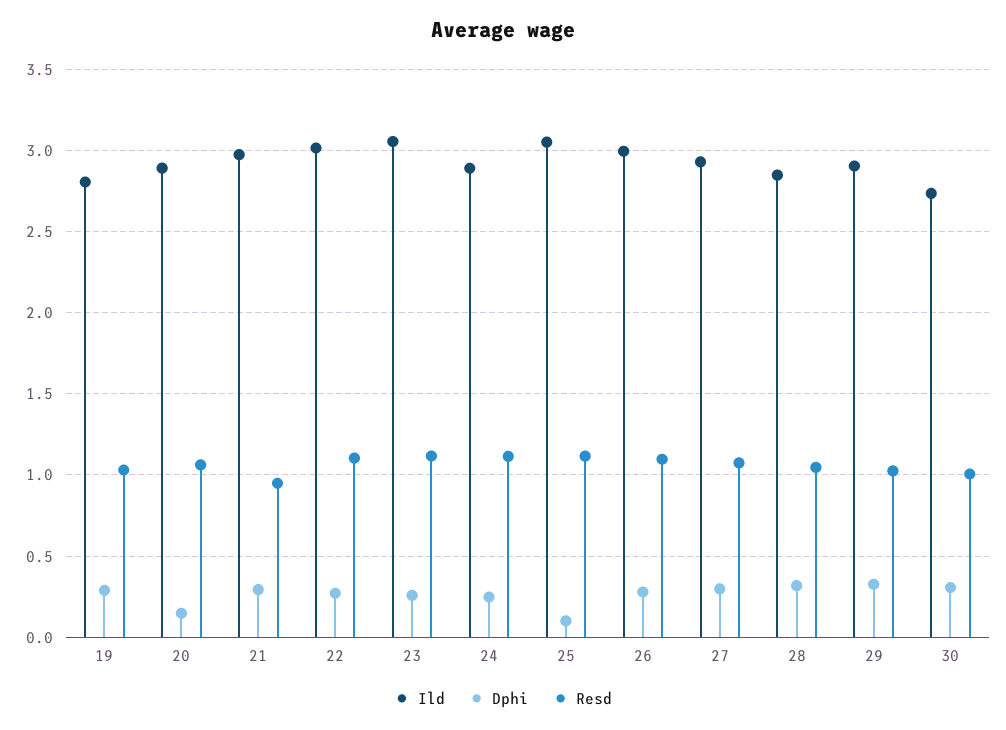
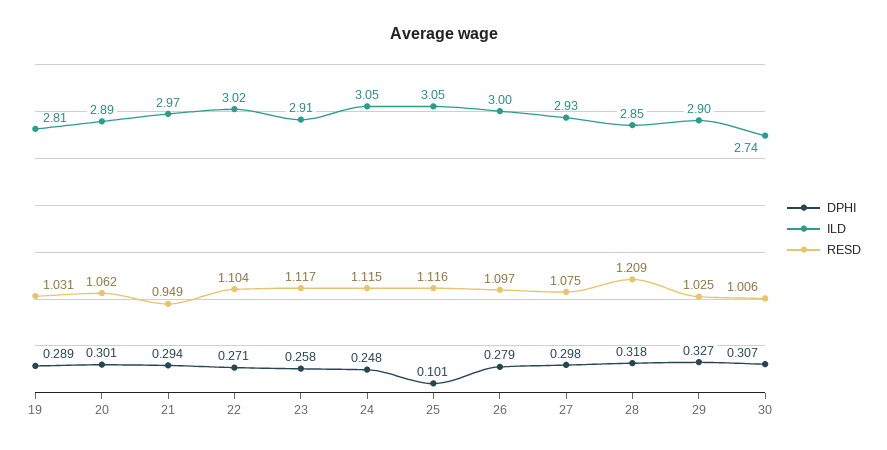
  {
    "Ild": {
      "19": 2.81,
      "20": 2.89,
      "21": 2.97,
      "22": 3.02,
-     "23": 3.05,
+     "23": 2.91,
-     "24": 2.9,
+     "24": 3.05,
      "25": 3.05,
      "26": 3,
      "27": 2.93,
      "28": 2.85,
      "29": 2.9,
      "30": 2.74
    },
    "Dphi": {
      "19": 0.289,
-     "20": 0.15,
+     "20": 0.301,
      "21": 0.294,
      "22": 0.271,
      "23": 0.258,
      "24": 0.248,
      "25": 0.101,
      "26": 0.279,
      "27": 0.298,
      "28": 0.318,
      "29": 0.327,
      "30": 0.307
    },
    "Resd": {
      "19": 1.031,
      "20": 1.062,
      "21": 0.949,
      "22": 1.104,
      "23": 1.117,
      "24": 1.115,
      "25": 1.116,
      "26": 1.097,
      "27": 1.075,
-     "28": 1.05,
+     "28": 1.209,
      "29": 1.025,
      "30": 1.006
    }
  }

